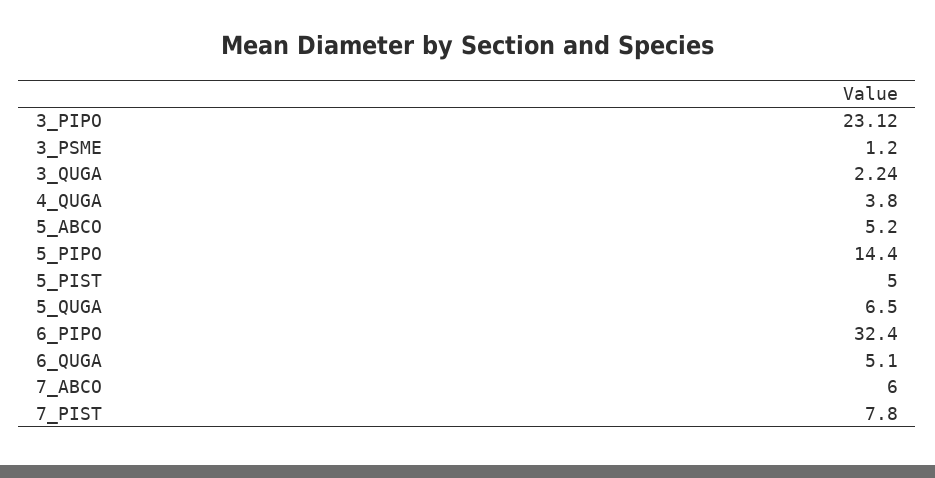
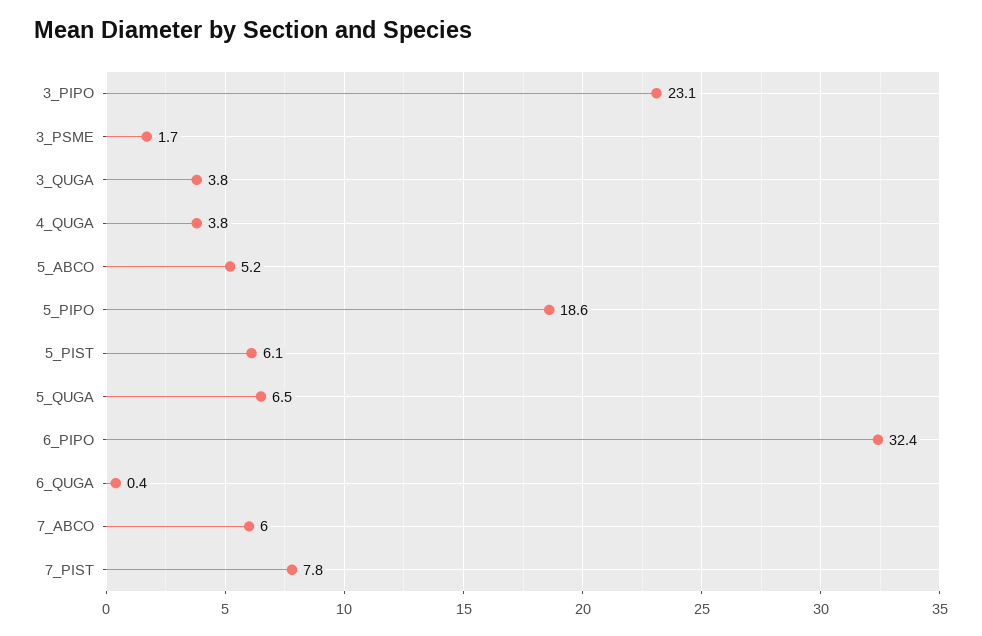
  {
    "3_PIPO": 23.12,
-   "3_PSME": 1.2,
+   "3_PSME": 1.7,
-   "3_QUGA": 2.24,
+   "3_QUGA": 3.8,
    "4_QUGA": 3.8,
    "5_ABCO": 5.2,
-   "5_PIPO": 14.4,
+   "5_PIPO": 18.6,
-   "5_PIST": 5,
+   "5_PIST": 6.1,
    "5_QUGA": 6.5,
    "6_PIPO": 32.4,
-   "6_QUGA": 5.1,
+   "6_QUGA": 0.4,
    "7_ABCO": 6,
    "7_PIST": 7.8
  }

